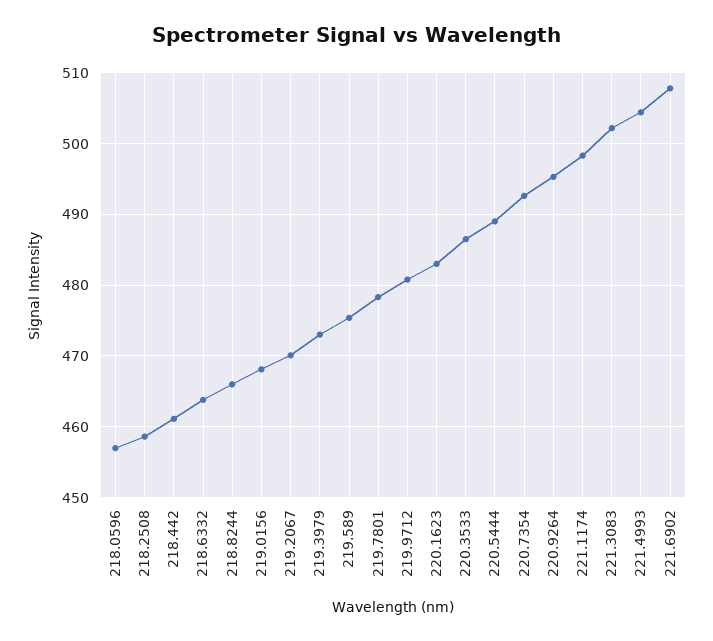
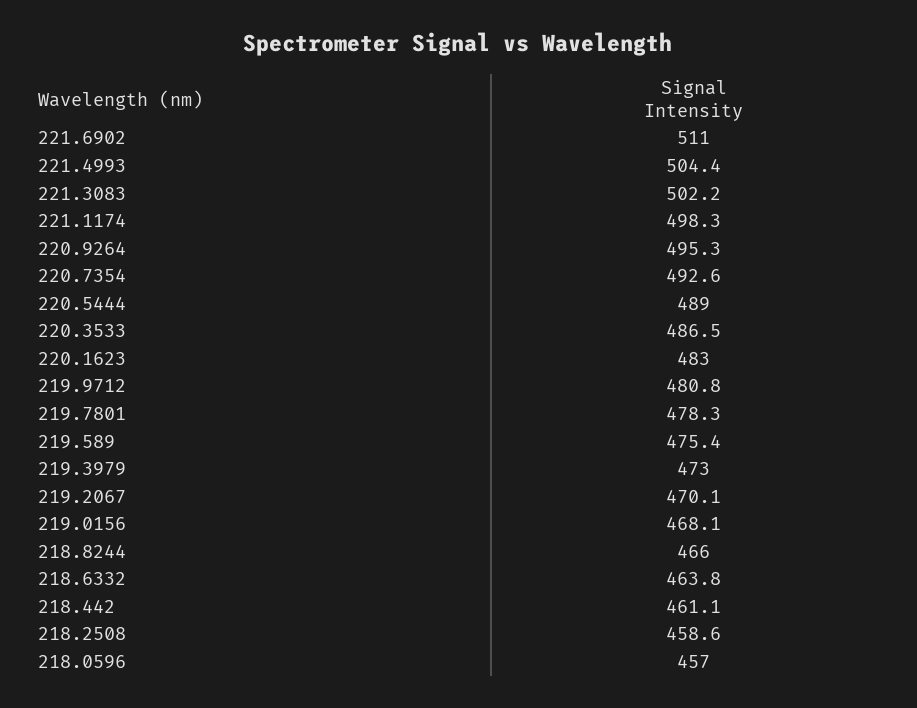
  {
    "218.0596": 457,
    "218.2508": 458.6,
    "218.442": 461.1,
    "218.6332": 463.8,
    "218.8244": 466,
    "219.0156": 468.1,
    "219.2067": 470.1,
    "219.3979": 473,
    "219.589": 475.4,
    "219.7801": 478.3,
    "219.9712": 480.8,
    "220.1623": 483,
    "220.3533": 486.5,
    "220.5444": 489,
    "220.7354": 492.6,
    "220.9264": 495.3,
    "221.1174": 498.3,
    "221.3083": 502.2,
    "221.4993": 504.4,
-   "221.6902": 508
+   "221.6902": 511
  }

